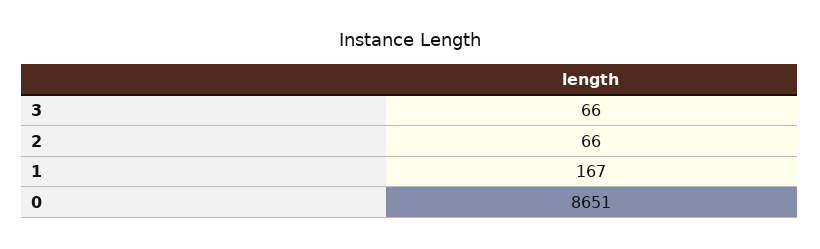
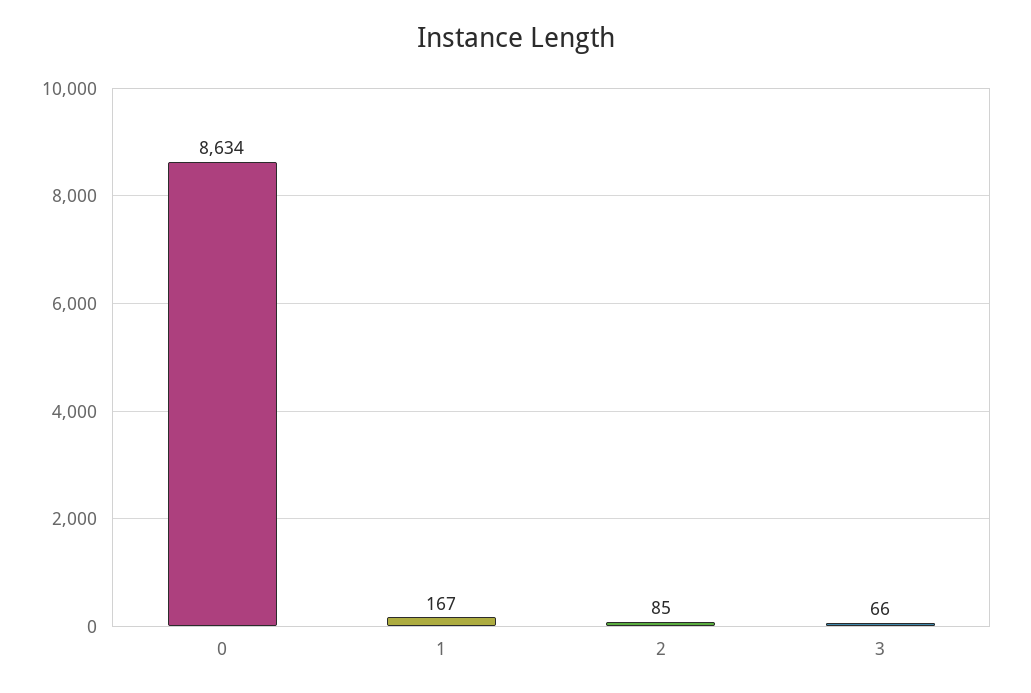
  {
    "3": 66,
-   "2": 66,
+   "2": 85,
    "1": 167,
-   "0": 8651
+   "0": 8634
  }

